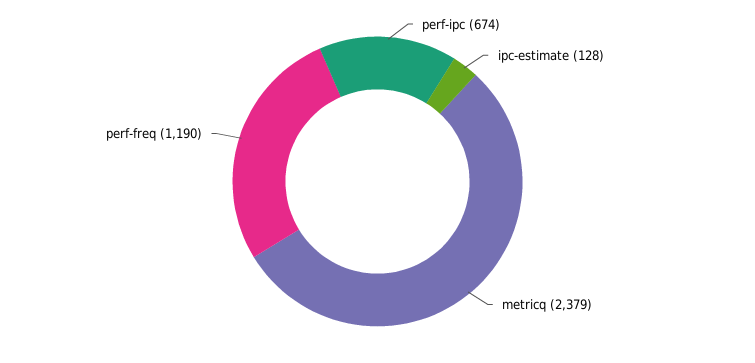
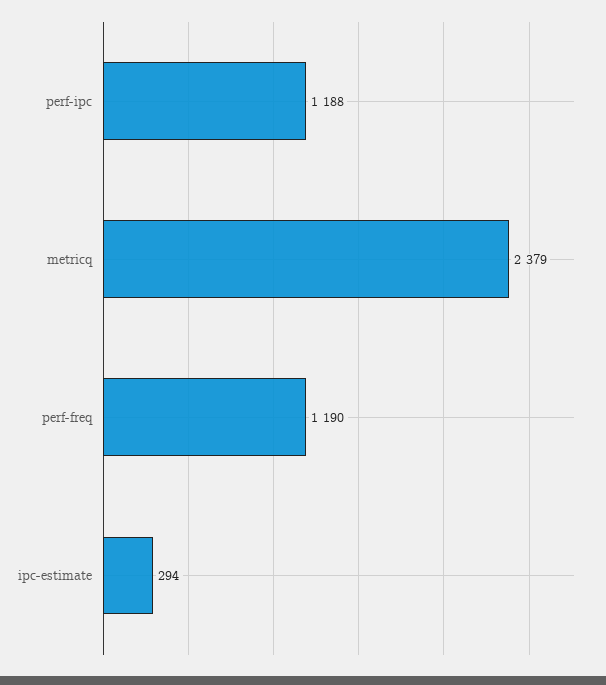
  {
-   "perf-ipc": 674,
+   "perf-ipc": 1188,
-   "ipc-estimate": 128,
+   "ipc-estimate": 294,
    "metricq": 2379,
    "perf-freq": 1190
  }

